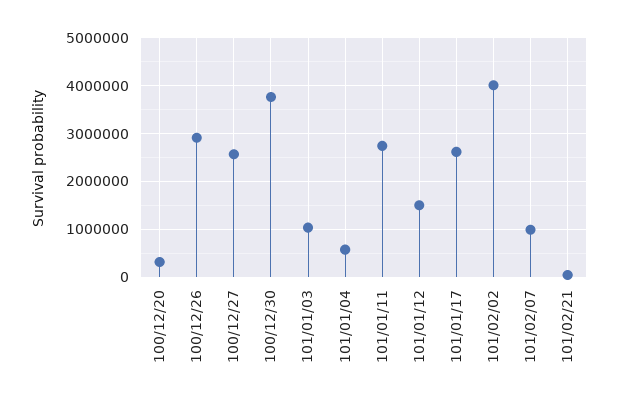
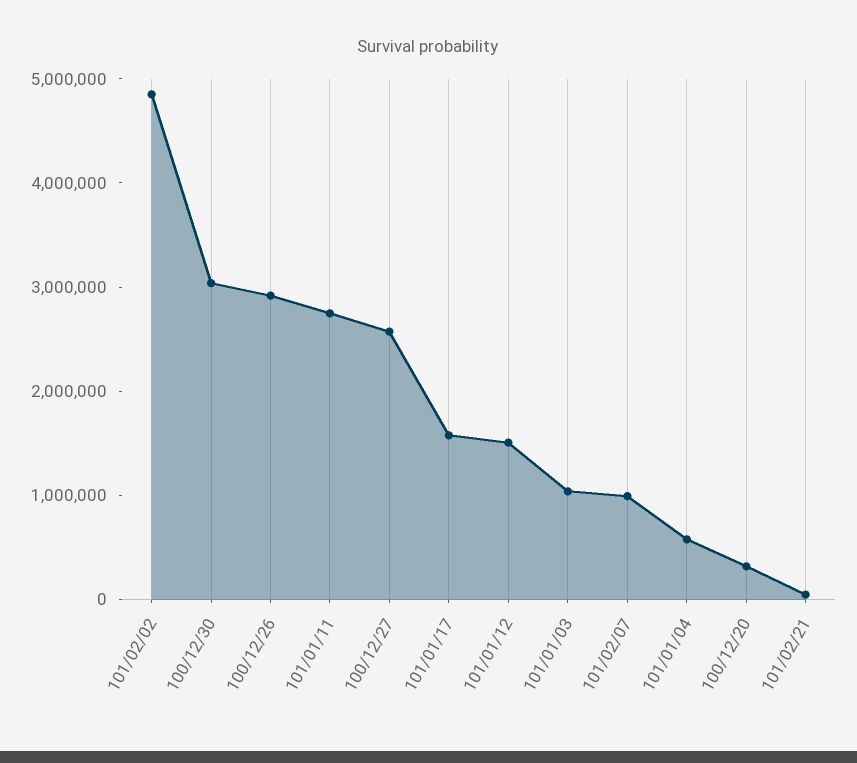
  {
    "100/12/20": 400000,
    "100/12/26": 3000000,
    "100/12/27": 2600000,
-   "100/12/30": 3800000,
+   "100/12/30": 3000000,
    "101/01/03": 1000000,
    "101/01/04": 600000,
    "101/01/11": 2800000,
    "101/01/12": 1600000,
-   "101/01/17": 2600000,
+   "101/01/17": 1600000,
-   "101/02/02": 4000000,
+   "101/02/02": 4800000,
    "101/02/07": 1000000,
    "101/02/21": 0
  }

